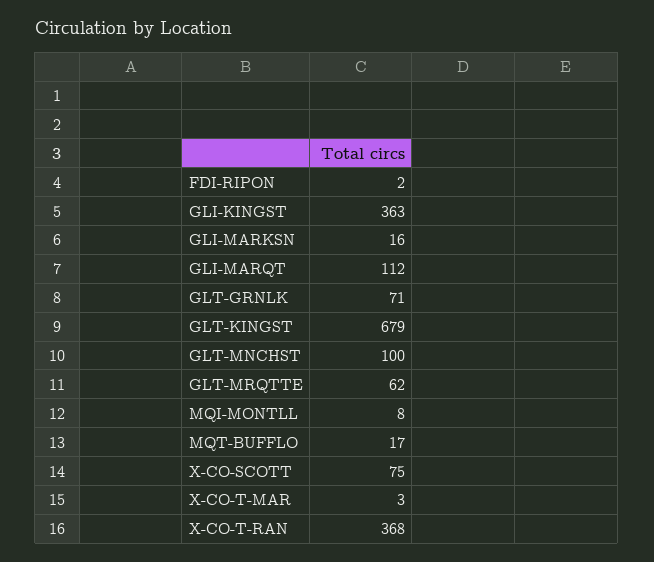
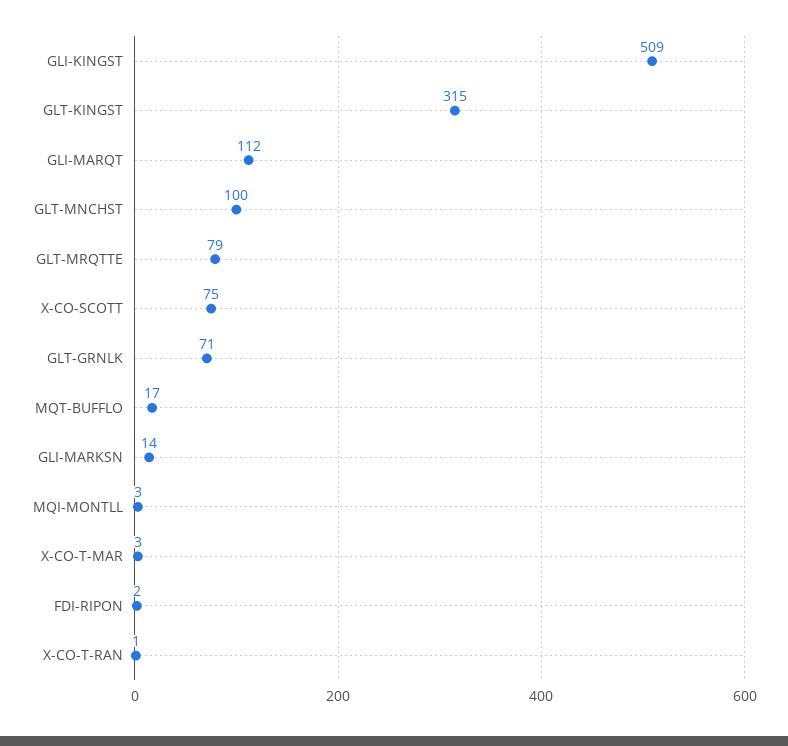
  {
    "FDI-RIPON": 2,
-   "GLI-KINGST": 363,
+   "GLI-KINGST": 509,
-   "GLI-MARKSN": 16,
+   "GLI-MARKSN": 14,
    "GLI-MARQT": 112,
    "GLT-GRNLK": 71,
-   "GLT-KINGST": 679,
+   "GLT-KINGST": 315,
    "GLT-MNCHST": 100,
-   "GLT-MRQTTE": 62,
+   "GLT-MRQTTE": 79,
-   "MQI-MONTLL": 8,
+   "MQI-MONTLL": 3,
    "MQT-BUFFLO": 17,
    "X-CO-SCOTT": 75,
    "X-CO-T-MAR": 3,
-   "X-CO-T-RAN": 368
+   "X-CO-T-RAN": 1
  }

